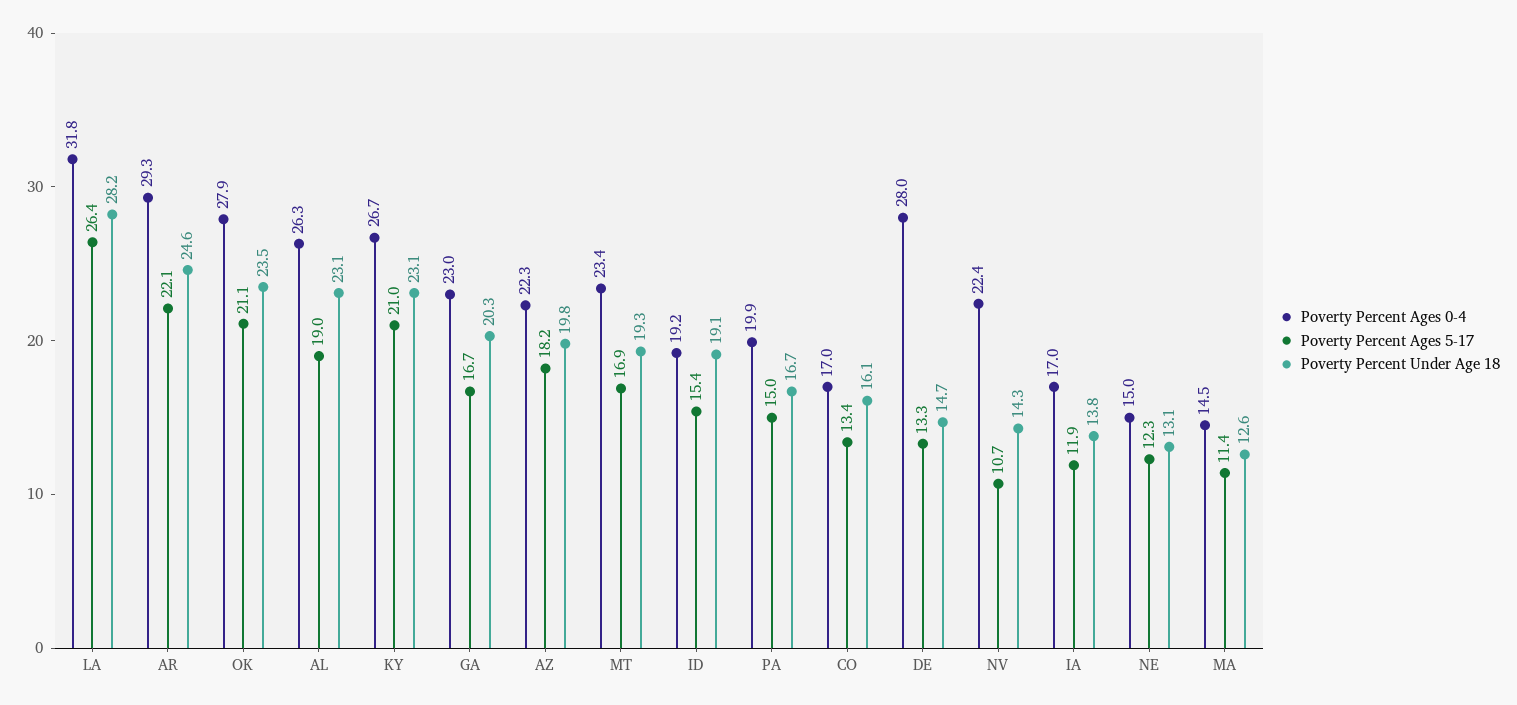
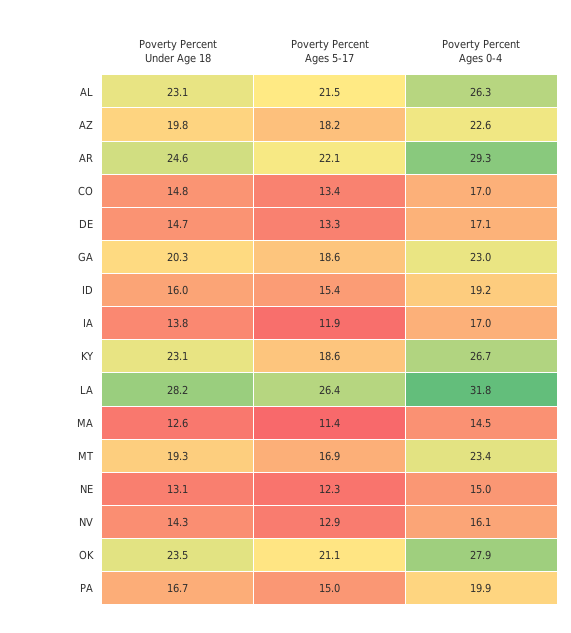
  {
    "Poverty Percent Ages 0-4": {
      "LA": 31.8,
      "AR": 29.3,
      "OK": 27.9,
      "AL": 26.3,
      "KY": 26.7,
      "GA": 23,
-     "AZ": 22.3,
+     "AZ": 22.6,
      "MT": 23.4,
      "ID": 19.2,
      "PA": 19.9,
      "CO": 17,
-     "DE": 28,
+     "DE": 17.1,
-     "NV": 22.4,
+     "NV": 16.1,
      "IA": 17,
      "NE": 15,
      "MA": 14.5
    },
    "Poverty Percent Ages 5-17": {
      "LA": 26.4,
      "AR": 22.1,
      "OK": 21.1,
-     "AL": 19,
+     "AL": 21.5,
-     "KY": 21,
+     "KY": 18.6,
-     "GA": 16.7,
+     "GA": 18.6,
      "AZ": 18.2,
      "MT": 16.9,
      "ID": 15.4,
      "PA": 15,
      "CO": 13.4,
      "DE": 13.3,
-     "NV": 10.7,
+     "NV": 12.9,
      "IA": 11.9,
      "NE": 12.3,
      "MA": 11.4
    },
    "Poverty Percent Under Age 18": {
      "LA": 28.2,
      "AR": 24.6,
      "OK": 23.5,
      "AL": 23.1,
      "KY": 23.1,
      "GA": 20.3,
      "AZ": 19.8,
      "MT": 19.3,
-     "ID": 19.1,
+     "ID": 16,
      "PA": 16.7,
-     "CO": 16.1,
+     "CO": 14.8,
      "DE": 14.7,
      "NV": 14.3,
      "IA": 13.8,
      "NE": 13.1,
      "MA": 12.6
    }
  }

